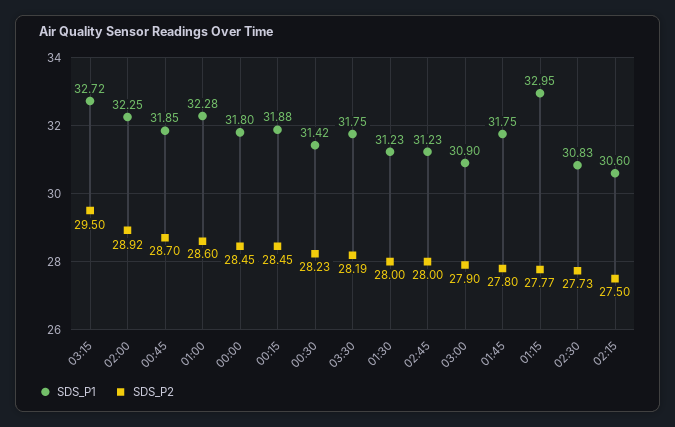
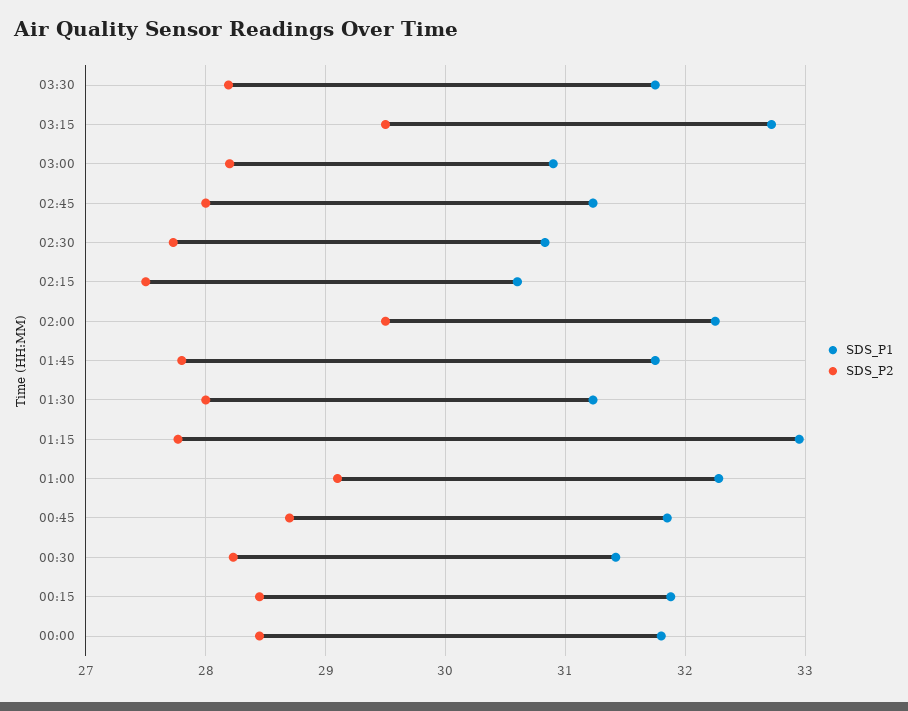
  {
    "SDS_P1": {
      "03:15": 32.72,
      "02:00": 32.25,
      "00:45": 31.85,
      "01:00": 32.28,
      "00:00": 31.8,
      "00:15": 31.88,
      "00:30": 31.42,
      "03:30": 31.75,
      "01:30": 31.23,
      "02:45": 31.23,
      "03:00": 30.9,
      "01:45": 31.75,
      "01:15": 32.95,
      "02:30": 30.83,
      "02:15": 30.6
    },
    "SDS_P2": {
      "03:15": 29.5,
-     "02:00": 28.92,
+     "02:00": 29.5,
      "00:45": 28.7,
-     "01:00": 28.6,
+     "01:00": 29.1,
      "00:00": 28.45,
      "00:15": 28.45,
      "00:30": 28.23,
      "03:30": 28.19,
      "01:30": 28,
      "02:45": 28,
-     "03:00": 27.9,
+     "03:00": 28.2,
      "01:45": 27.8,
      "01:15": 27.77,
      "02:30": 27.73,
      "02:15": 27.5
    }
  }

